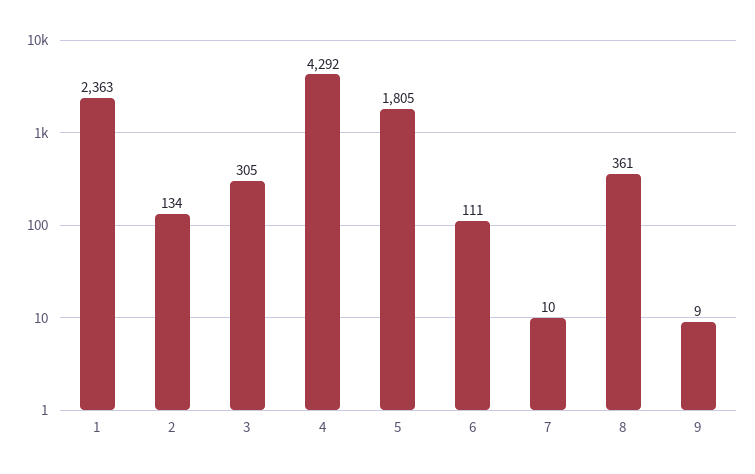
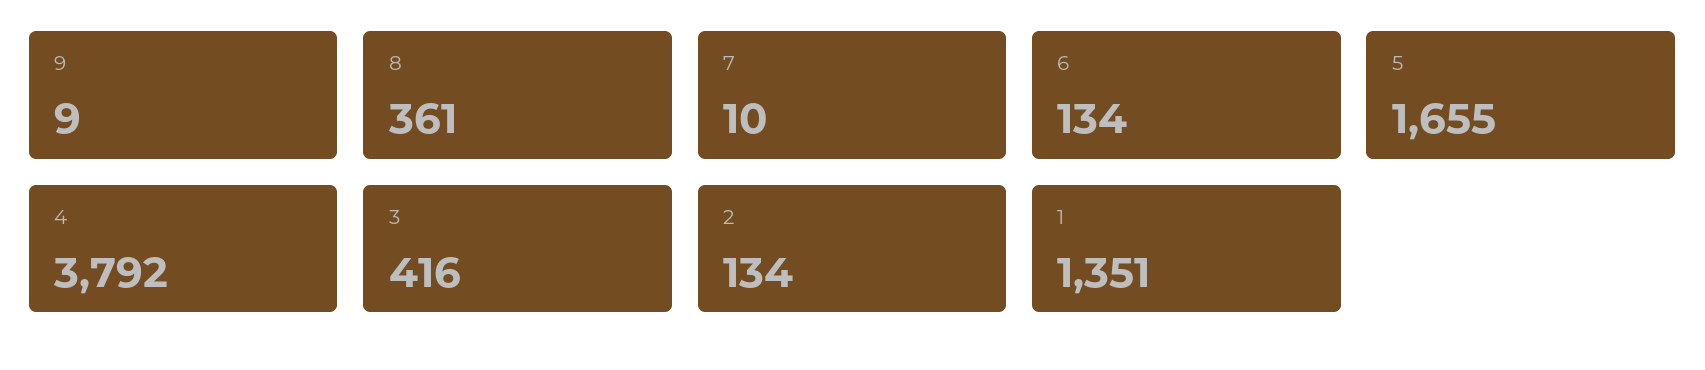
  {
-   "1": 2363,
+   "1": 1351,
    "2": 134,
-   "3": 305,
+   "3": 416,
-   "4": 4292,
+   "4": 3792,
-   "5": 1805,
+   "5": 1655,
-   "6": 111,
+   "6": 134,
    "7": 10,
    "8": 361,
    "9": 9
  }

